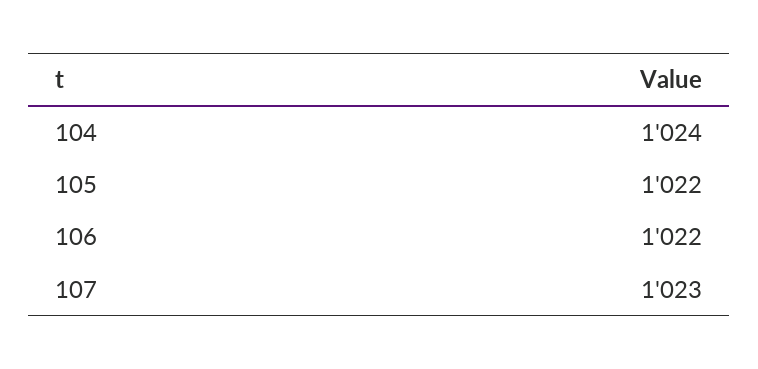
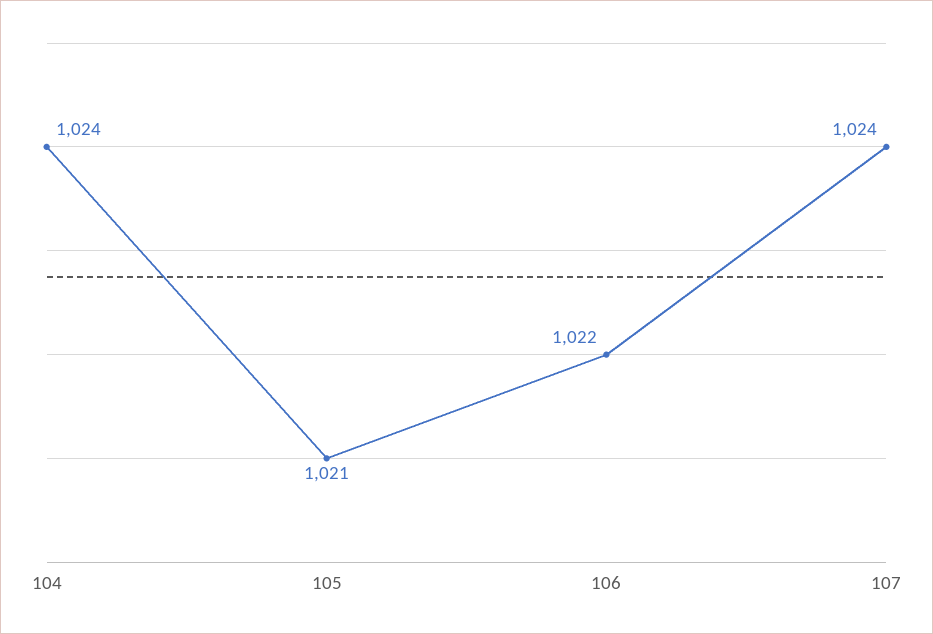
  {
    "104": 1024,
-   "105": 1022,
+   "105": 1021,
    "106": 1022,
-   "107": 1023
+   "107": 1024
  }

